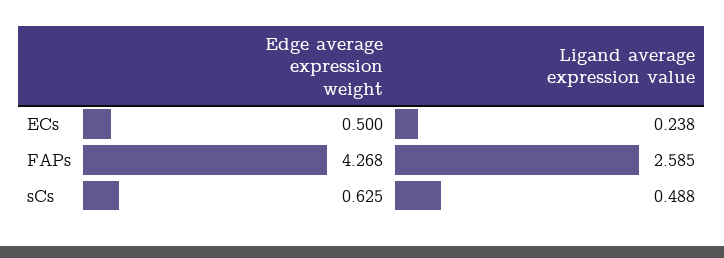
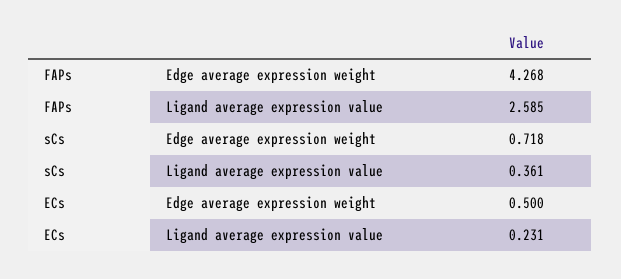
  {
    "Edge average expression weight": {
      "ECs": 0.5,
      "FAPs": 4.268,
-     "sCs": 0.625
+     "sCs": 0.718
    },
    "Ligand average expression value": {
-     "ECs": 0.238,
+     "ECs": 0.231,
      "FAPs": 2.585,
-     "sCs": 0.488
+     "sCs": 0.361
    }
  }

